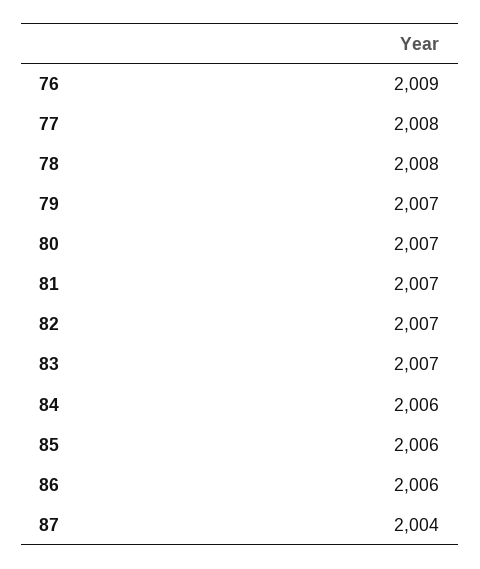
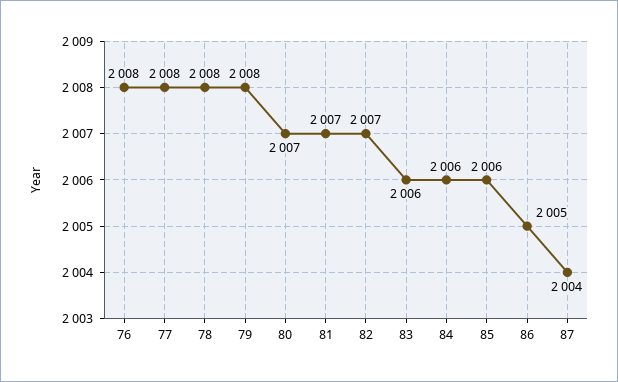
  {
-   "76": 2009,
+   "76": 2008,
    "77": 2008,
    "78": 2008,
-   "79": 2007,
+   "79": 2008,
    "80": 2007,
    "81": 2007,
    "82": 2007,
-   "83": 2007,
+   "83": 2006,
    "84": 2006,
    "85": 2006,
-   "86": 2006,
+   "86": 2005,
    "87": 2004
  }

